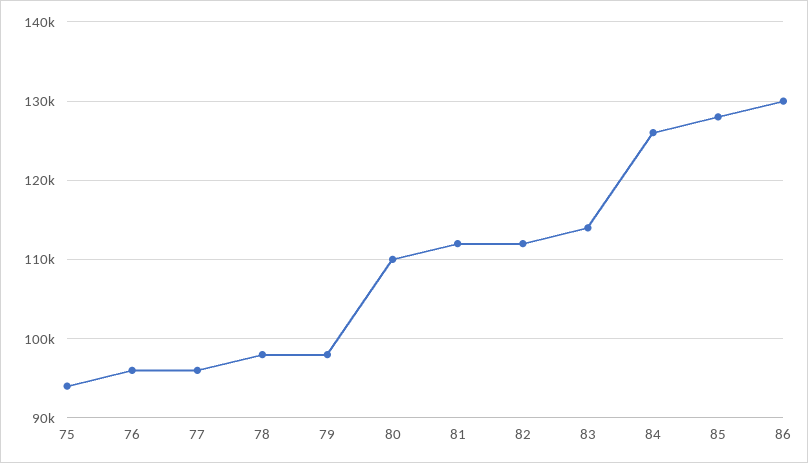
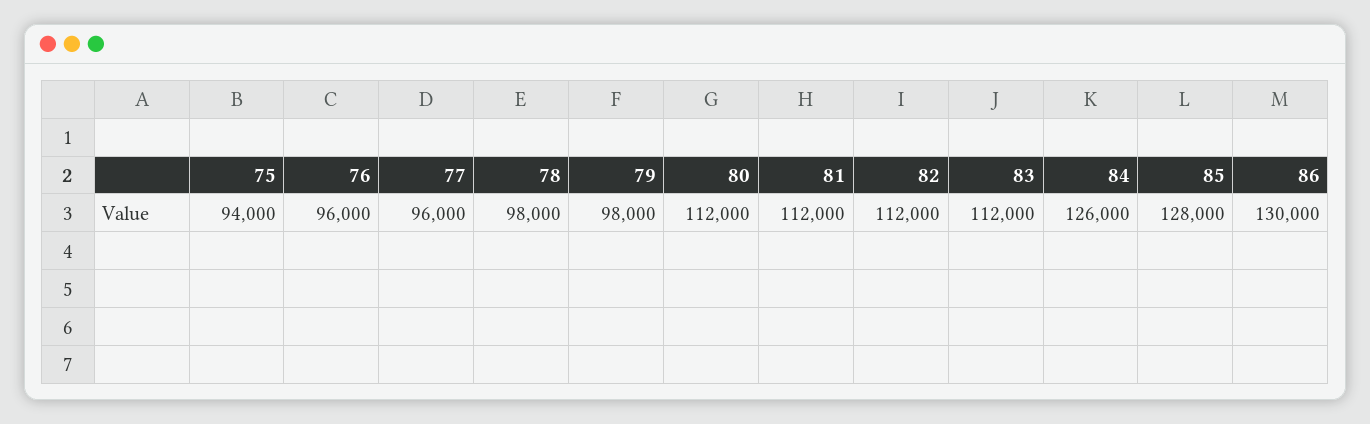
  {
    "75": 94000,
    "76": 96000,
    "77": 96000,
    "78": 98000,
    "79": 98000,
-   "80": 110000,
+   "80": 112000,
    "81": 112000,
    "82": 112000,
-   "83": 114000,
+   "83": 112000,
    "84": 126000,
    "85": 128000,
    "86": 130000
  }

